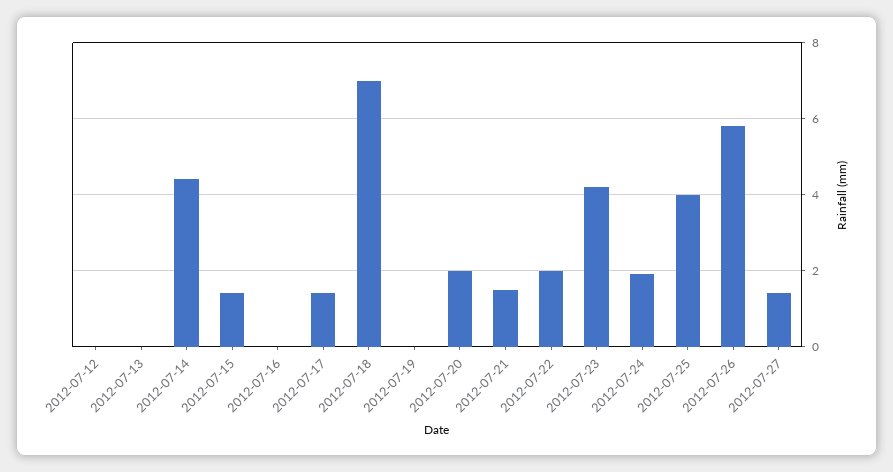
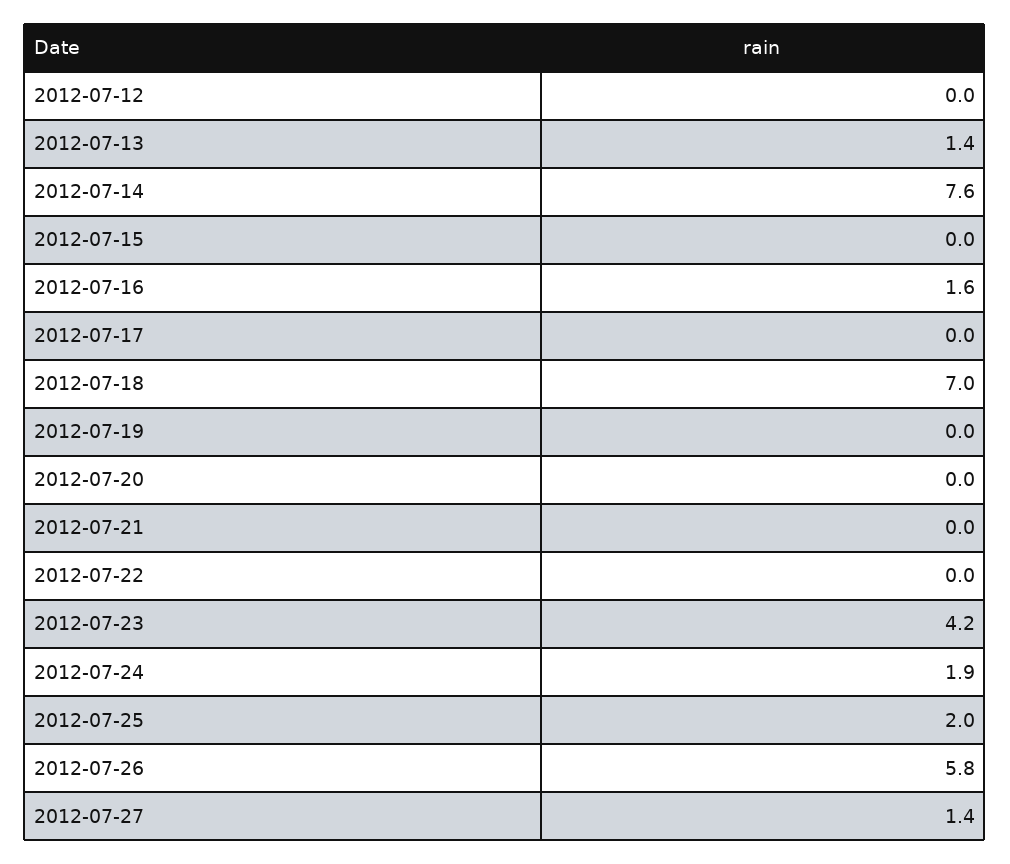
  {
    "2012-07-12": 0,
-   "2012-07-13": 0,
+   "2012-07-13": 1.4,
-   "2012-07-14": 4.5,
+   "2012-07-14": 7.6,
-   "2012-07-15": 1.5,
+   "2012-07-15": 0,
-   "2012-07-16": 0,
+   "2012-07-16": 1.6,
-   "2012-07-17": 1.5,
+   "2012-07-17": 0,
    "2012-07-18": 7,
    "2012-07-19": 0,
-   "2012-07-20": 2,
+   "2012-07-20": 0,
-   "2012-07-21": 1.5,
+   "2012-07-21": 0,
-   "2012-07-22": 2,
+   "2012-07-22": 0,
    "2012-07-23": 4.2,
    "2012-07-24": 1.9,
-   "2012-07-25": 4,
+   "2012-07-25": 2,
    "2012-07-26": 5.8,
    "2012-07-27": 1.4
  }

